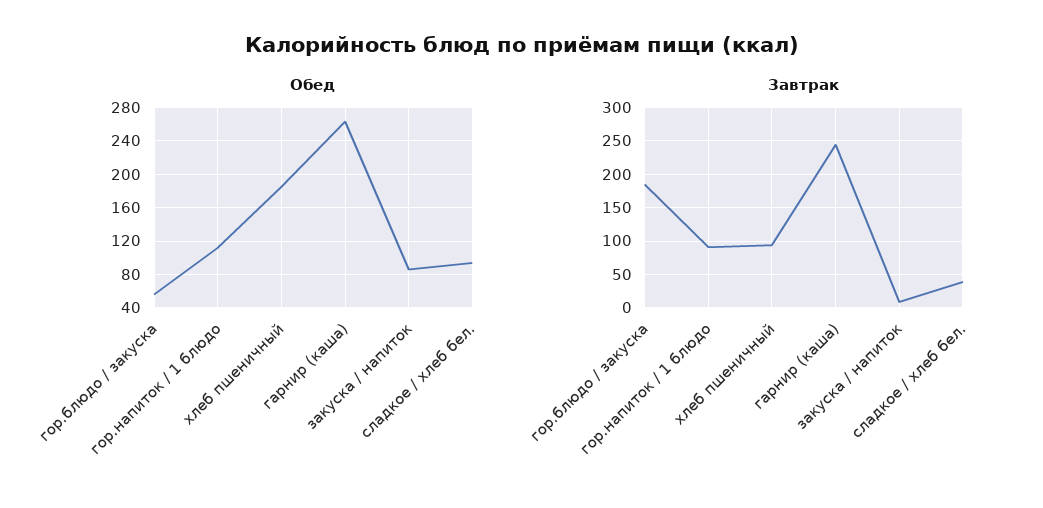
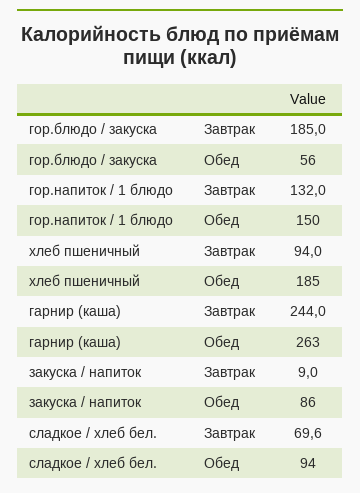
  {
    "Обед": {
      "гор.блюдо / закуска": 56,
-     "гор.напиток / 1 блюдо": 110,
+     "гор.напиток / 1 блюдо": 150,
      "хлеб пшеничный": 185,
      "гарнир (каша)": 263,
      "закуска / напиток": 86,
      "сладкое / хлеб бел.": 94
    },
    "Завтрак": {
      "гор.блюдо / закуска": 185,
-     "гор.напиток / 1 блюдо": 90,
+     "гор.напиток / 1 блюдо": 132,
      "хлеб пшеничный": 94,
      "гарнир (каша)": 244,
      "закуска / напиток": 9,
-     "сладкое / хлеб бел.": 40
+     "сладкое / хлеб бел.": 69.6
    }
  }

